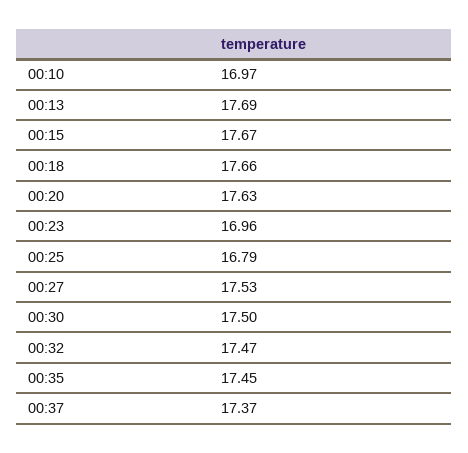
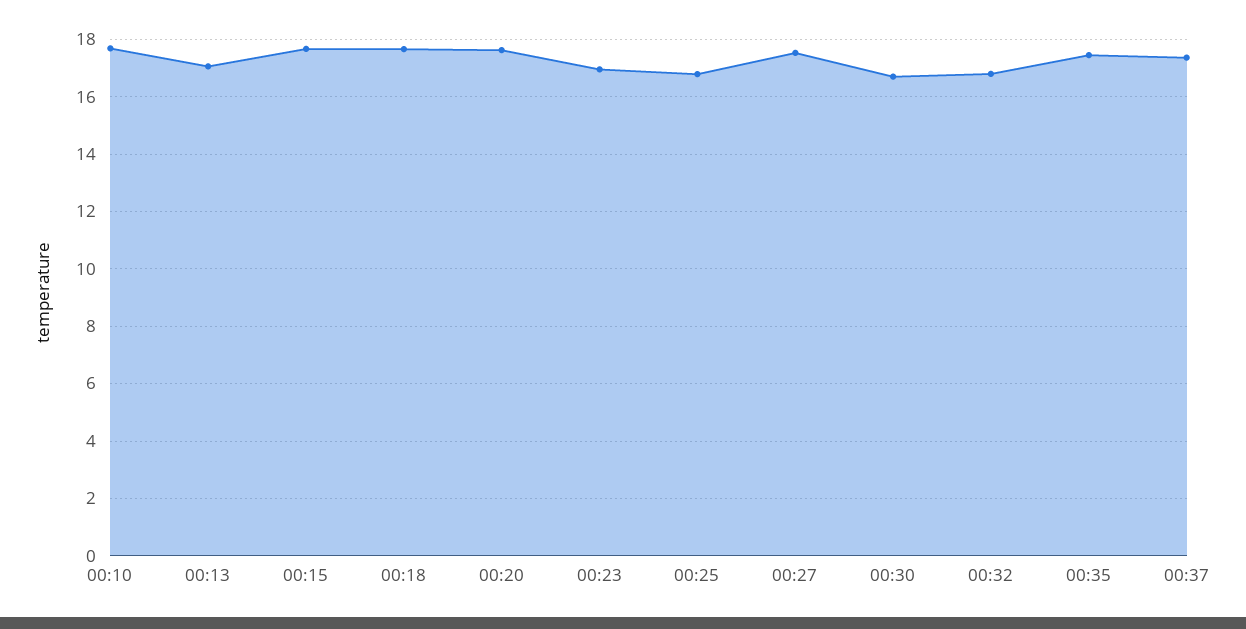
  {
-   "00:10": 16.97,
+   "00:10": 17.75,
-   "00:13": 17.69,
+   "00:13": 17,
    "00:15": 17.67,
    "00:18": 17.66,
    "00:20": 17.63,
    "00:23": 16.96,
    "00:25": 16.79,
    "00:27": 17.53,
-   "00:30": 17.5,
+   "00:30": 16.75,
-   "00:32": 17.47,
+   "00:32": 16.75,
    "00:35": 17.45,
    "00:37": 17.37
  }

